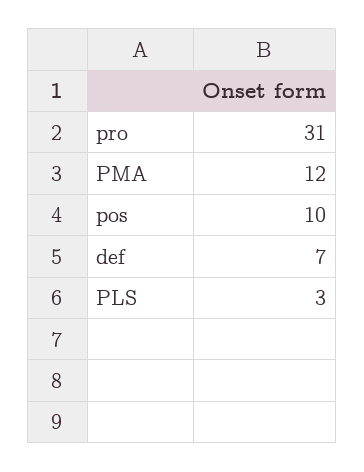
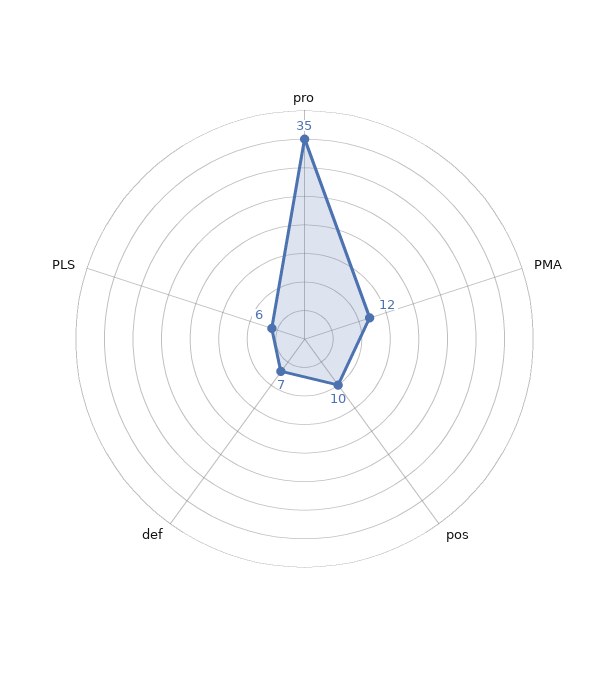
  {
-   "pro": 31,
+   "pro": 35,
    "PMA": 12,
    "pos": 10,
    "def": 7,
-   "PLS": 3
+   "PLS": 6
  }

